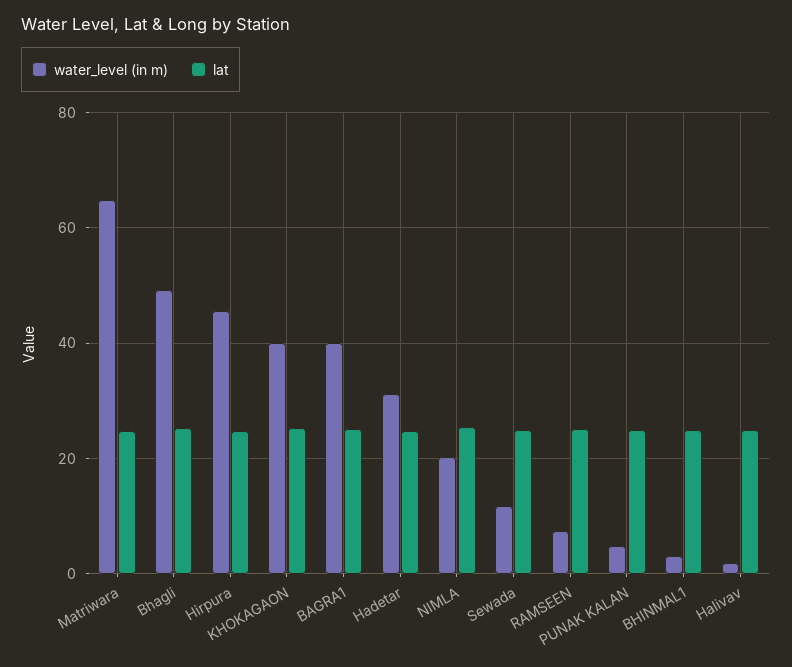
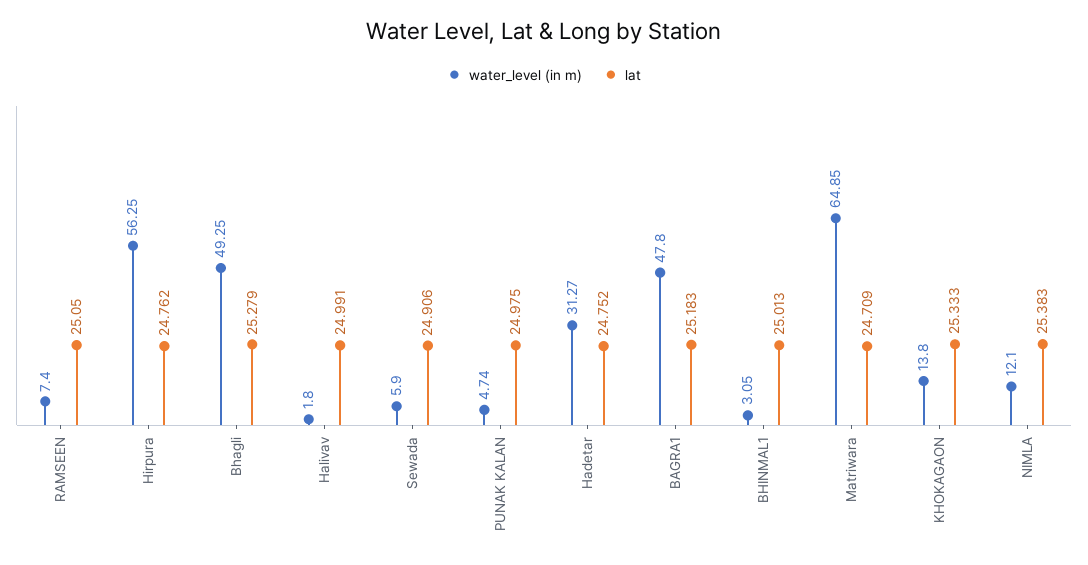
  {
    "water_level (in m)": {
      "Matriwara": 64.85,
      "Bhagli": 49.25,
-     "Hirpura": 46,
+     "Hirpura": 56.25,
-     "KHOKAGAON": 40,
+     "KHOKAGAON": 13.8,
-     "BAGRA1": 40,
+     "BAGRA1": 47.8,
      "Hadetar": 31.27,
-     "NIMLA": 20,
+     "NIMLA": 12.1,
-     "Sewada": 12,
+     "Sewada": 5.9,
      "RAMSEEN": 7.4,
      "PUNAK KALAN": 4.74,
      "BHINMAL1": 3.05,
      "Halivav": 1.8
    },
    "lat": {
      "Matriwara": 24.709,
      "Bhagli": 25.279,
      "Hirpura": 24.762,
      "KHOKAGAON": 25.333,
      "BAGRA1": 25.183,
      "Hadetar": 24.752,
      "NIMLA": 25.383,
      "Sewada": 24.906,
      "RAMSEEN": 25.05,
      "PUNAK KALAN": 24.975,
      "BHINMAL1": 25.013,
      "Halivav": 24.991
    }
  }

